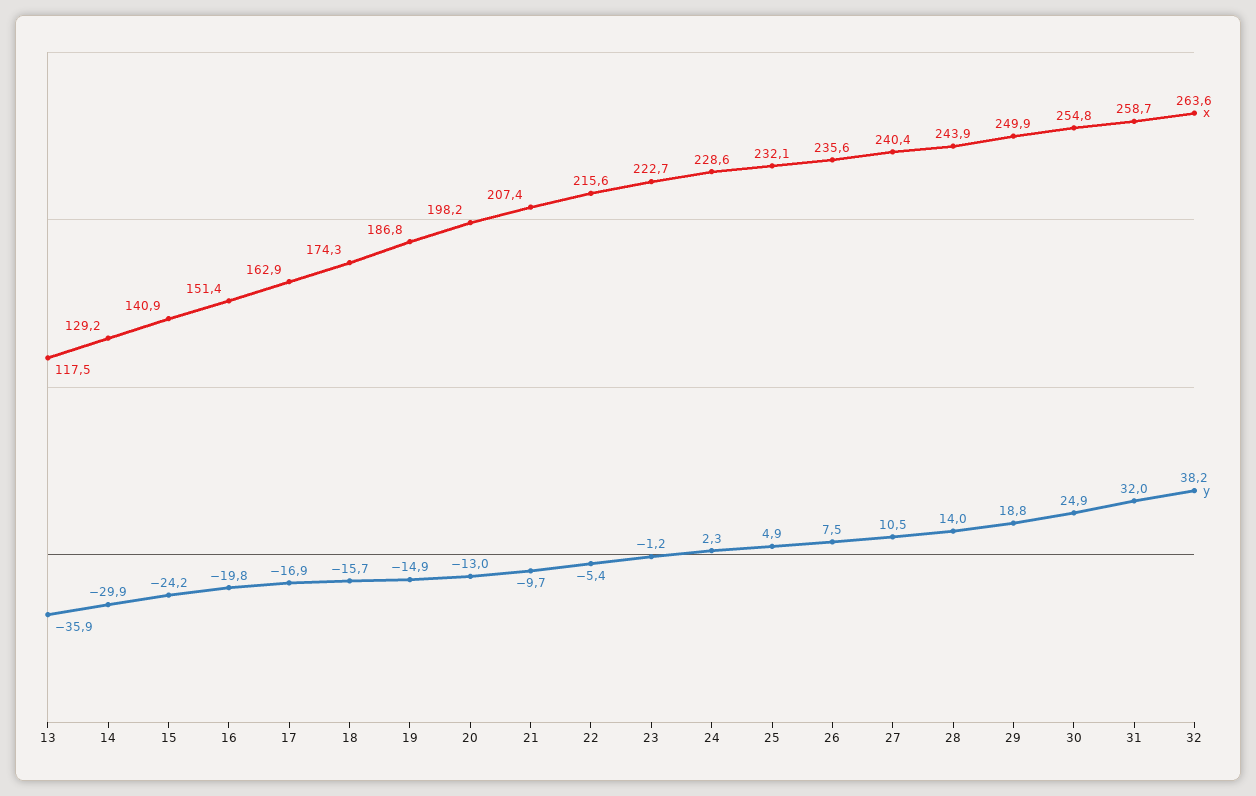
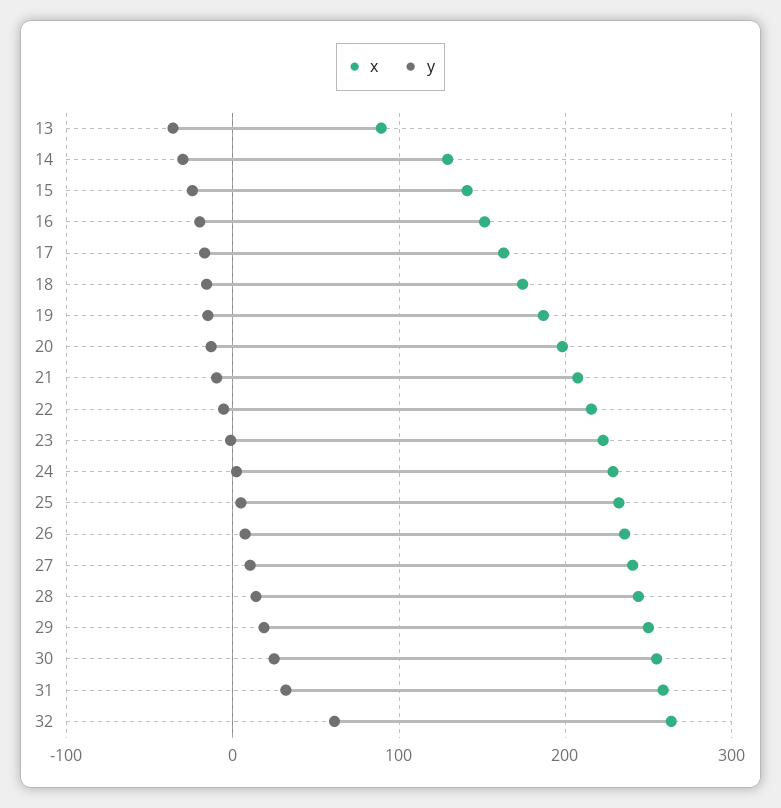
  {
    "x": {
-     "13": 117.5,
+     "13": 90,
      "14": 129.2,
      "15": 140.9,
      "16": 151.4,
      "17": 162.9,
      "18": 174.3,
      "19": 186.8,
      "20": 198.2,
      "21": 207.4,
      "22": 215.6,
      "23": 222.7,
      "24": 228.6,
      "25": 232.1,
      "26": 235.6,
      "27": 240.4,
      "28": 243.9,
      "29": 249.9,
      "30": 254.8,
      "31": 258.7,
      "32": 263.6
    },
    "y": {
      "13": -35.9,
      "14": -29.9,
      "15": -24.2,
      "16": -19.8,
      "17": -16.9,
      "18": -15.7,
      "19": -14.9,
      "20": -13,
      "21": -9.7,
      "22": -5.4,
      "23": -1.2,
      "24": 2.3,
      "25": 4.9,
      "26": 7.5,
      "27": 10.5,
      "28": 14,
      "29": 18.8,
      "30": 24.9,
      "31": 32,
-     "32": 38.2
+     "32": 60
    }
  }

